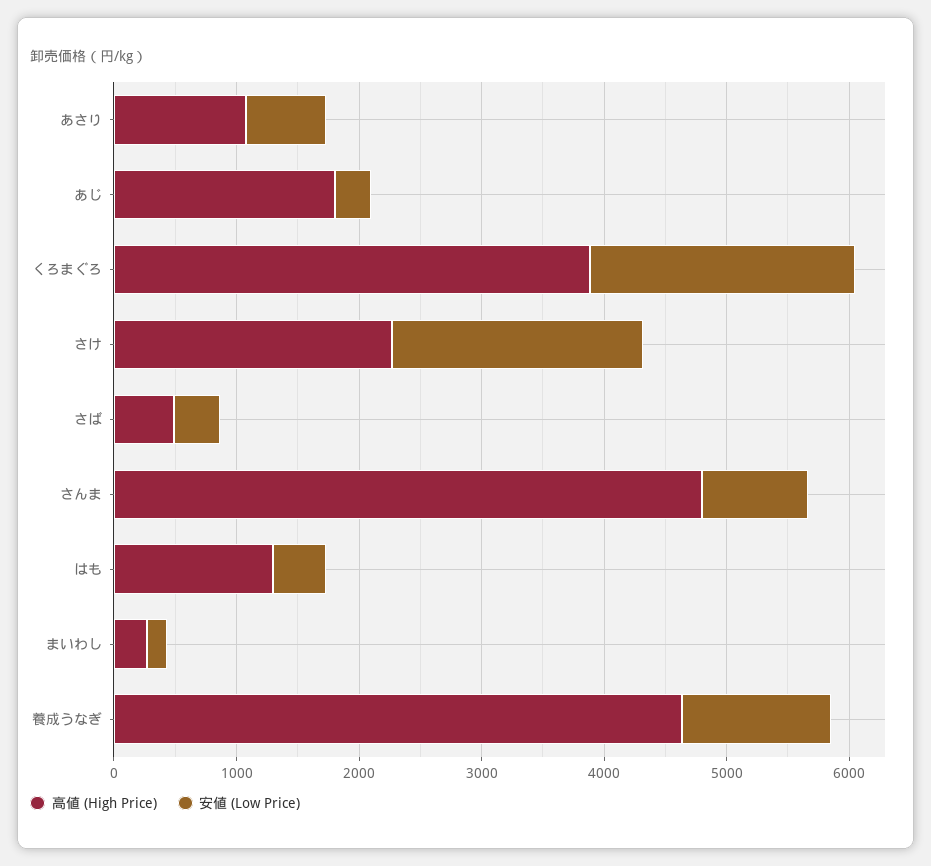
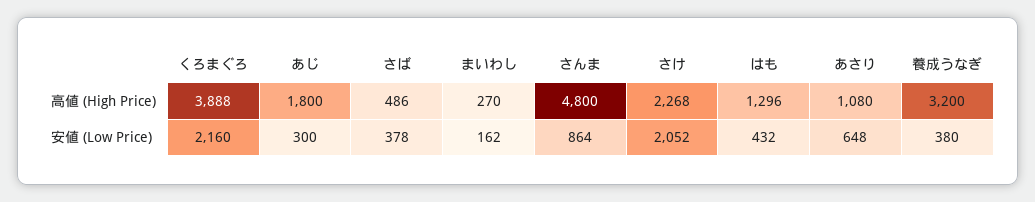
  {
    "高値 (High Price)": {
      "あさり": 1080,
      "あじ": 1800,
      "くろまぐろ": 3888,
      "さけ": 2268,
      "さば": 486,
      "さんま": 4800,
      "はも": 1296,
      "まいわし": 270,
-     "養成うなぎ": 4600
+     "養成うなぎ": 3200
    },
    "安値 (Low Price)": {
      "あさり": 648,
      "あじ": 300,
      "くろまぐろ": 2160,
      "さけ": 2052,
      "さば": 378,
      "さんま": 864,
      "はも": 432,
      "まいわし": 162,
-     "養成うなぎ": 1200
+     "養成うなぎ": 380
    }
  }

